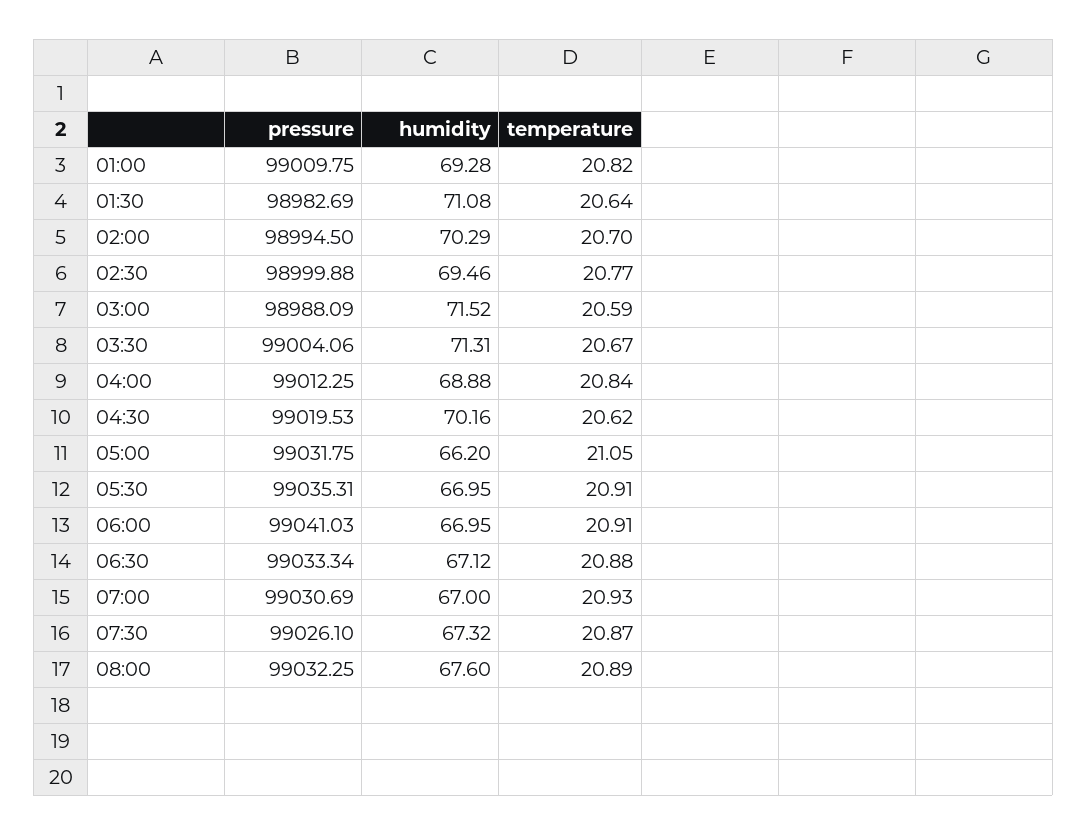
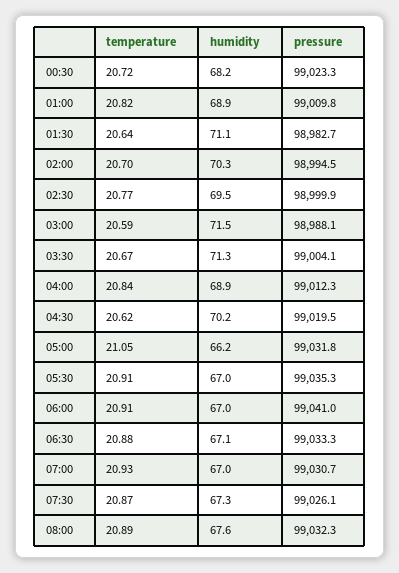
  {
    "pressure": {
      "01:00": 99009.75,
      "01:30": 98982.69,
      "02:00": 98994.5,
      "02:30": 98999.88,
      "03:00": 98988.09,
      "03:30": 99004.06,
      "04:00": 99012.25,
      "04:30": 99019.53,
      "05:00": 99031.75,
      "05:30": 99035.31,
      "06:00": 99041.03,
      "06:30": 99033.34,
      "07:00": 99030.69,
      "07:30": 99026.1,
-     "08:00": 99032.25
+     "08:00": 99032.25,
+     "00:30": 99023.3
    },
    "humidity": {
-     "01:00": 69.28,
+     "01:00": 68.9,
      "01:30": 71.08,
      "02:00": 70.29,
      "02:30": 69.46,
      "03:00": 71.52,
      "03:30": 71.31,
      "04:00": 68.88,
      "04:30": 70.16,
      "05:00": 66.2,
      "05:30": 66.95,
      "06:00": 66.95,
      "06:30": 67.12,
      "07:00": 67,
      "07:30": 67.32,
-     "08:00": 67.6
+     "08:00": 67.6,
+     "00:30": 68.2
    },
    "temperature": {
      "01:00": 20.82,
      "01:30": 20.64,
      "02:00": 20.7,
      "02:30": 20.77,
      "03:00": 20.59,
      "03:30": 20.67,
      "04:00": 20.84,
      "04:30": 20.62,
      "05:00": 21.05,
      "05:30": 20.91,
      "06:00": 20.91,
      "06:30": 20.88,
      "07:00": 20.93,
      "07:30": 20.87,
-     "08:00": 20.89
+     "08:00": 20.89,
+     "00:30": 20.72
    }
  }

